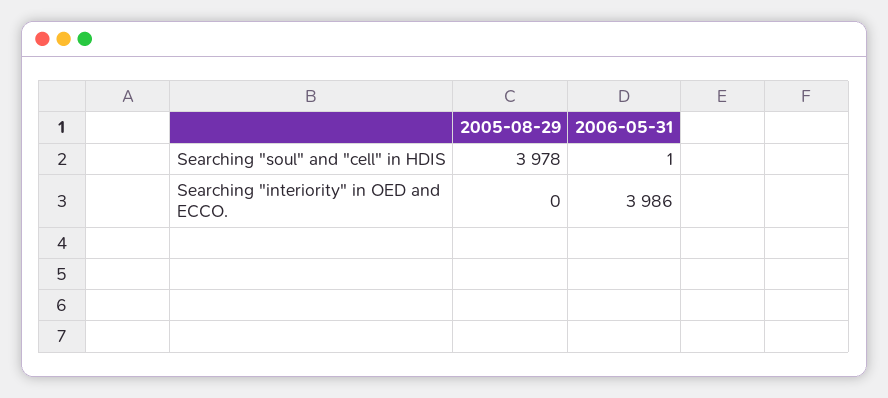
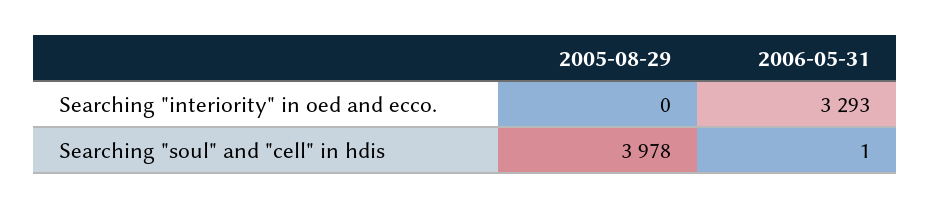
  {
    "2005-08-29": {
      "Searching \"soul\" and \"cell\" in HDIS": 3978,
      "Searching \"interiority\" in OED and ECCO.": 0
    },
    "2006-05-31": {
      "Searching \"soul\" and \"cell\" in HDIS": 1,
-     "Searching \"interiority\" in OED and ECCO.": 3986
+     "Searching \"interiority\" in OED and ECCO.": 3293
    }
  }

